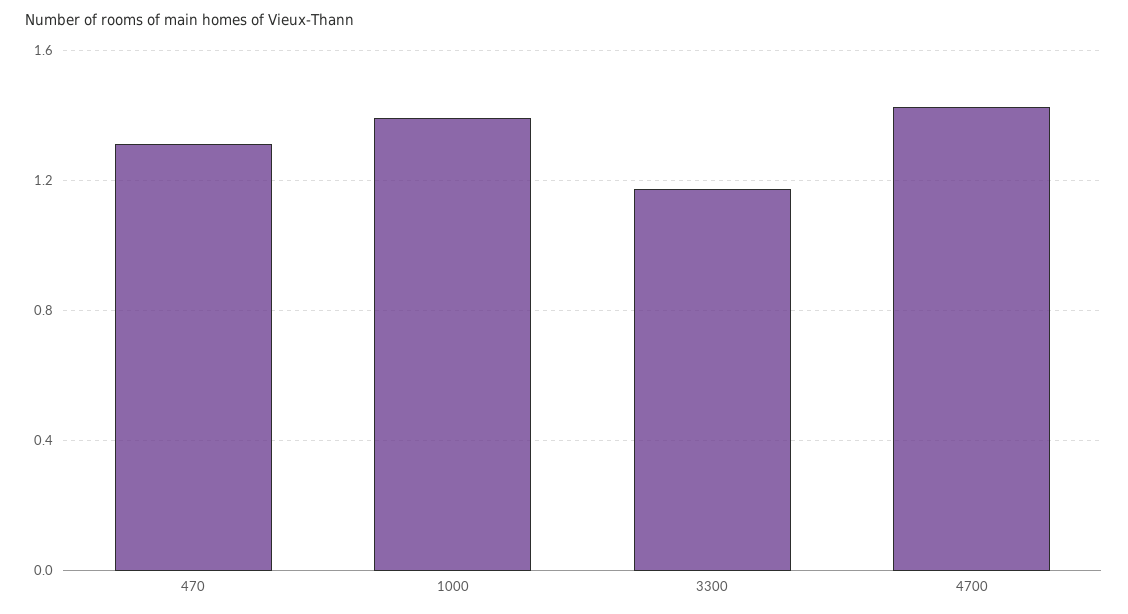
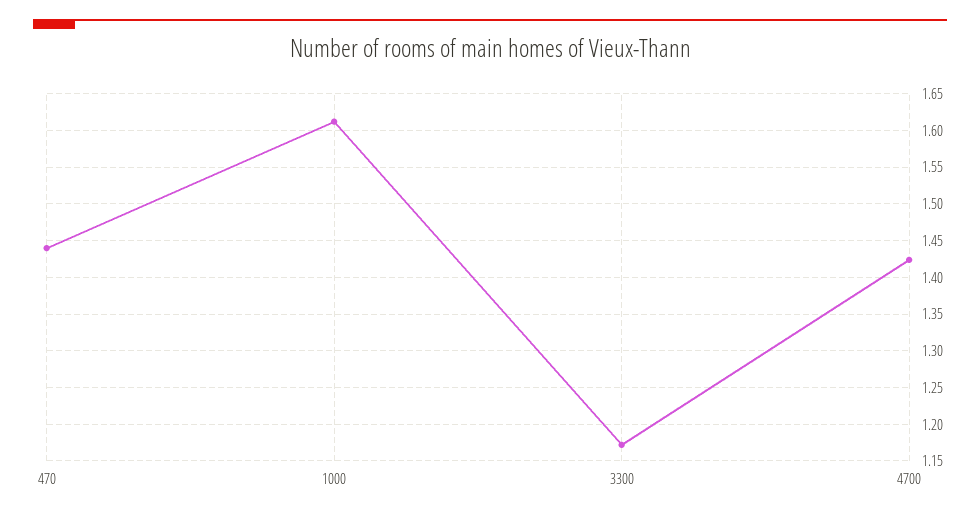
  {
-   "470": 1.3,
+   "470": 1.44,
-   "1000": 1.4,
+   "1000": 1.61,
    "3300": 1.17,
    "4700": 1.42
  }

